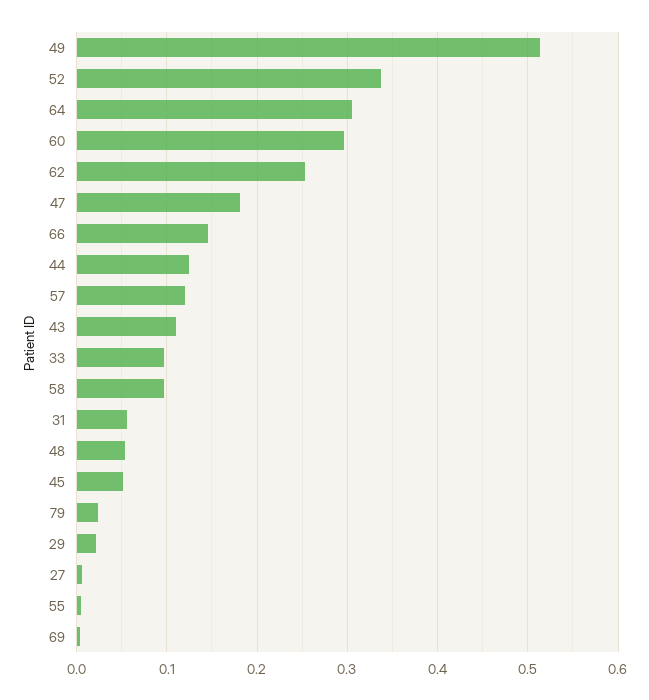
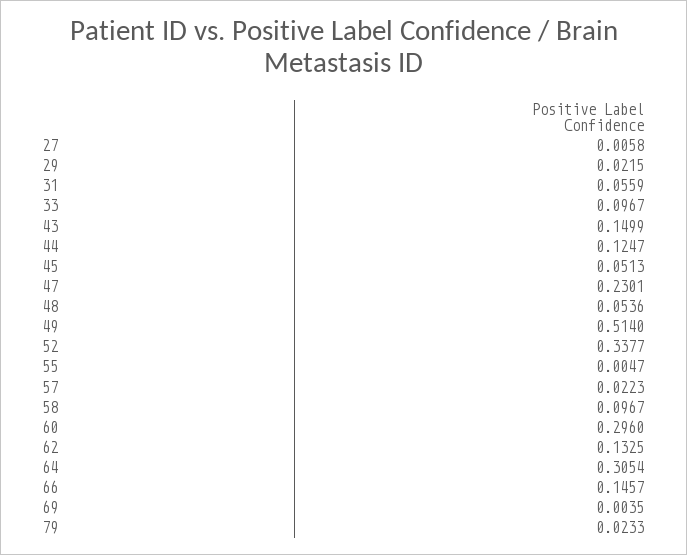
  {
    "49": 0.514,
    "52": 0.3377,
    "64": 0.3054,
    "60": 0.296,
-   "62": 0.25,
+   "62": 0.1325,
-   "47": 0.18,
+   "47": 0.2301,
    "66": 0.1457,
    "44": 0.1247,
-   "57": 0.12,
+   "57": 0.0223,
-   "43": 0.11,
+   "43": 0.1499,
    "33": 0.0967,
    "58": 0.0967,
    "31": 0.0559,
    "48": 0.0536,
    "45": 0.0513,
    "79": 0.0233,
    "29": 0.0215,
    "27": 0.0058,
    "55": 0.0047,
    "69": 0.0035
  }

